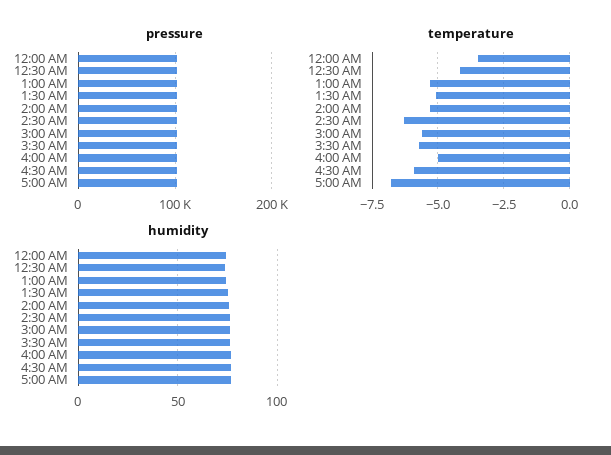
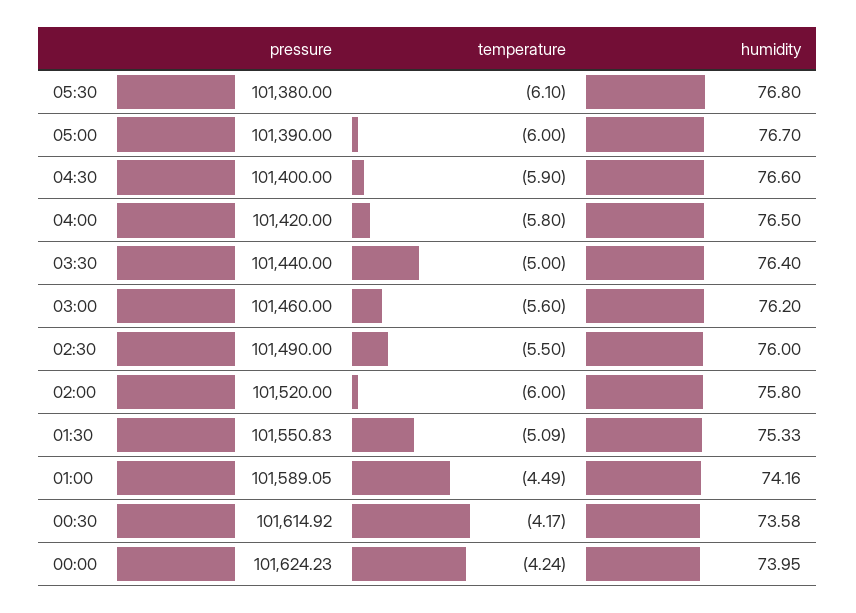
  {
    "pressure": {
      "12:00 AM": 101624.23,
      "12:30 AM": 101614.92,
      "1:00 AM": 101589.05,
      "1:30 AM": 101550.83,
      "2:00 AM": 101520,
      "2:30 AM": 101490,
      "3:00 AM": 101460,
      "3:30 AM": 101440,
      "4:00 AM": 101420,
      "4:30 AM": 101400,
-     "5:00 AM": 101390
+     "5:00 AM": 101390,
+     "05:30": 101380
    },
    "temperature": {
-     "12:00 AM": -3.5,
+     "12:00 AM": -4.24,
      "12:30 AM": -4.17,
-     "1:00 AM": -5.25,
+     "1:00 AM": -4.49,
      "1:30 AM": -5.09,
-     "2:00 AM": -5.25,
+     "2:00 AM": -6,
-     "2:30 AM": -6.25,
+     "2:30 AM": -5.5,
      "3:00 AM": -5.6,
-     "3:30 AM": -5.75,
+     "3:30 AM": -5,
-     "4:00 AM": -5,
+     "4:00 AM": -5.8,
      "4:30 AM": -5.9,
-     "5:00 AM": -6.75
+     "5:00 AM": -6,
+     "05:30": -6.1
    },
    "humidity": {
      "12:00 AM": 73.95,
      "12:30 AM": 73.58,
      "1:00 AM": 74.16,
      "1:30 AM": 75.33,
      "2:00 AM": 75.8,
      "2:30 AM": 76,
      "3:00 AM": 76.2,
      "3:30 AM": 76.4,
      "4:00 AM": 76.5,
      "4:30 AM": 76.6,
-     "5:00 AM": 76.7
+     "5:00 AM": 76.7,
+     "05:30": 76.8
    }
  }

